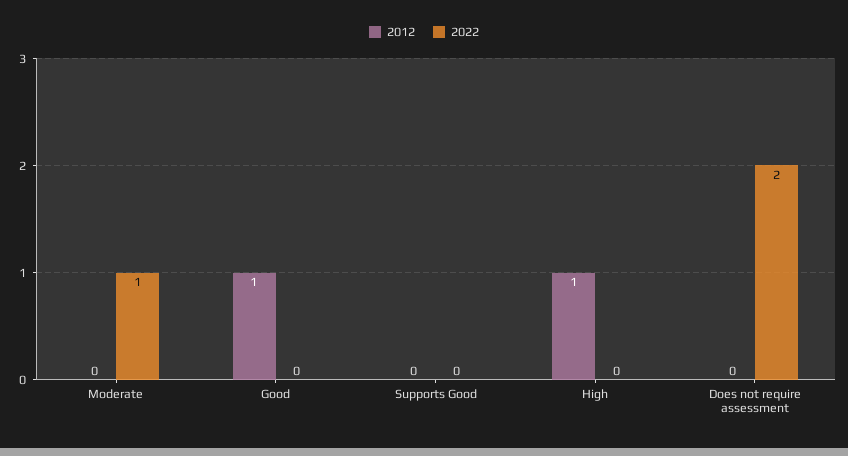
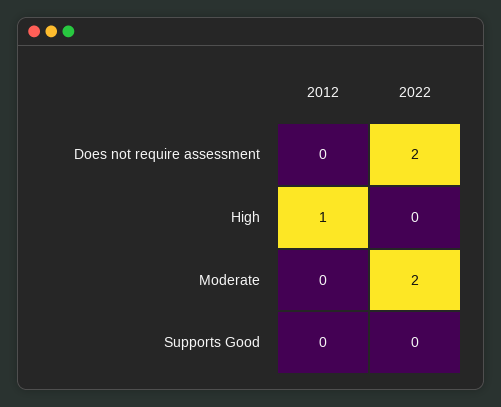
  {
    "2012": {
      "Moderate": 0,
-     "Good": 1,
      "Supports Good": 0,
      "High": 1,
      "Does not require assessment": 0
    },
    "2022": {
-     "Moderate": 1,
+     "Moderate": 2,
-     "Good": 0,
      "Supports Good": 0,
      "High": 0,
      "Does not require assessment": 2
    }
  }

